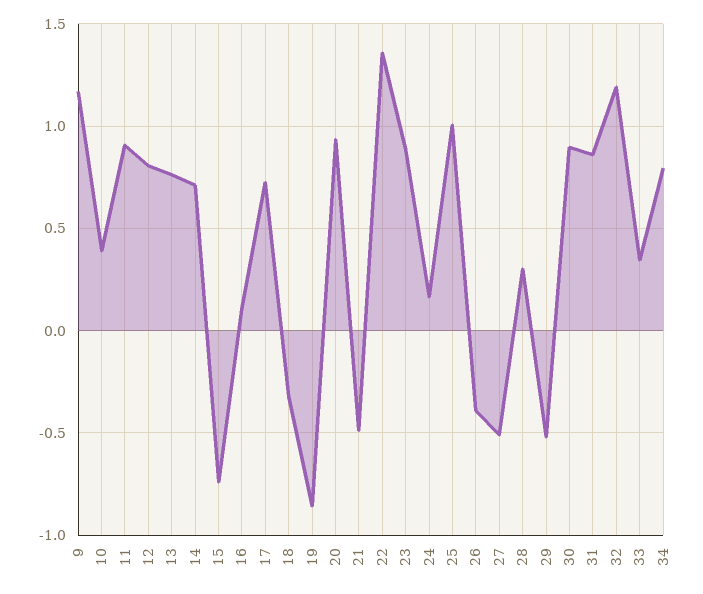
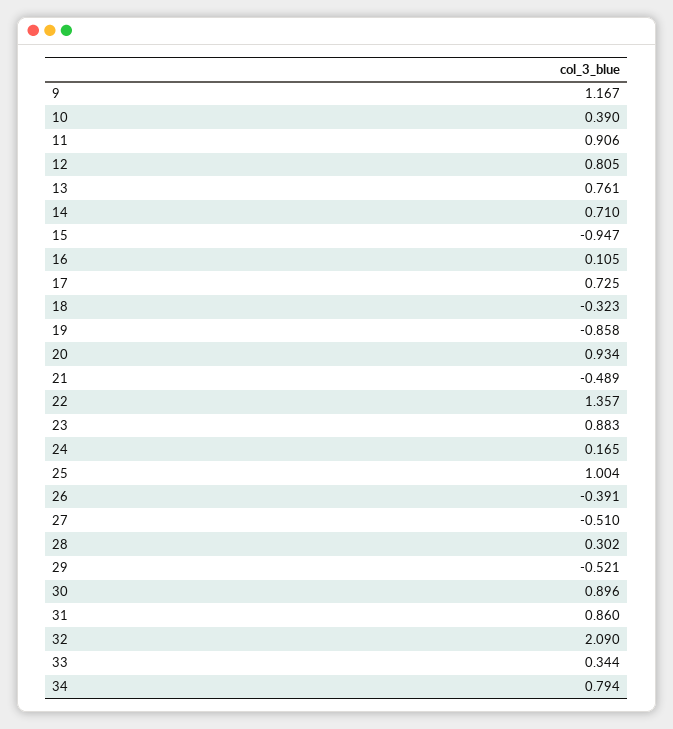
  {
    "9": 1.167,
    "10": 0.39,
    "11": 0.906,
    "12": 0.805,
    "13": 0.761,
    "14": 0.71,
-   "15": -0.75,
+   "15": -0.947,
    "16": 0.105,
    "17": 0.725,
    "18": -0.323,
    "19": -0.858,
    "20": 0.934,
    "21": -0.489,
    "22": 1.357,
    "23": 0.883,
    "24": 0.165,
    "25": 1.004,
    "26": -0.391,
    "27": -0.51,
    "28": 0.302,
    "29": -0.521,
    "30": 0.896,
    "31": 0.86,
-   "32": 1.2,
+   "32": 2.09,
    "33": 0.344,
    "34": 0.794
  }

